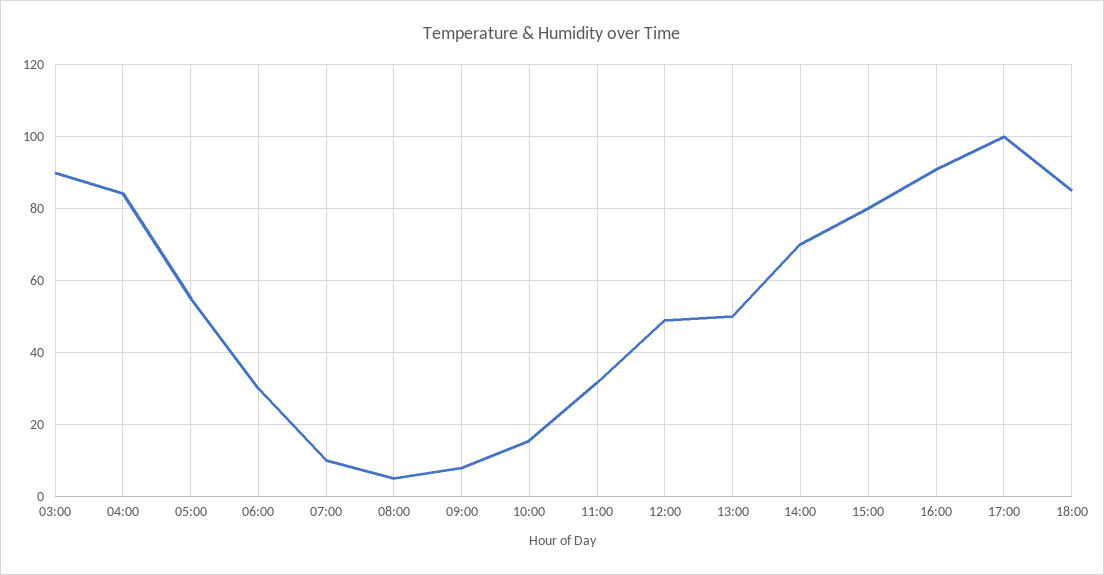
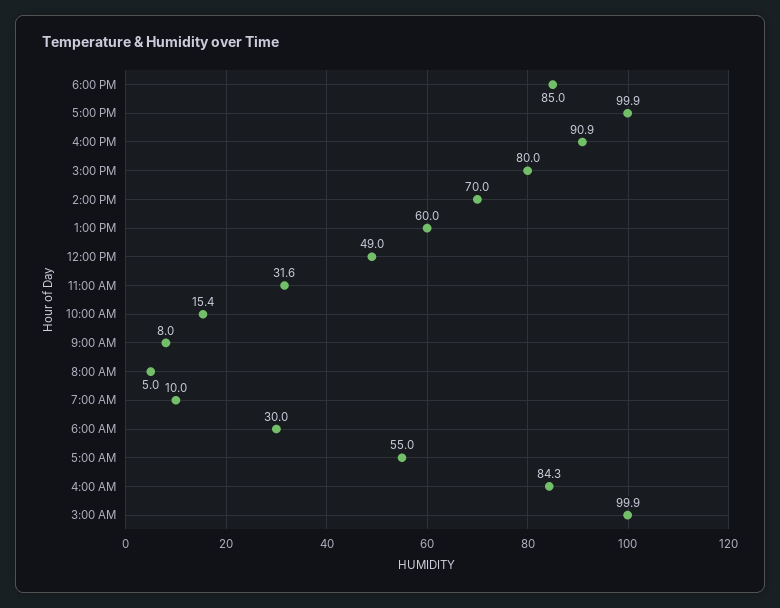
  {
-   "03:00": 90,
+   "03:00": 99.9,
    "04:00": 84.3,
    "05:00": 55,
    "06:00": 30,
    "07:00": 10,
    "08:00": 5,
    "09:00": 8,
    "10:00": 15.4,
    "11:00": 31.6,
    "12:00": 49,
-   "13:00": 50,
+   "13:00": 60,
    "14:00": 70,
    "15:00": 80,
    "16:00": 90.9,
    "17:00": 99.9,
    "18:00": 85
  }

